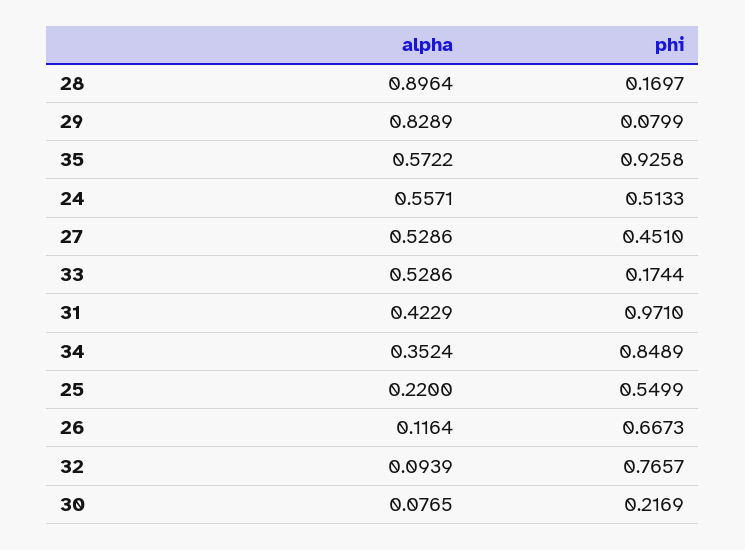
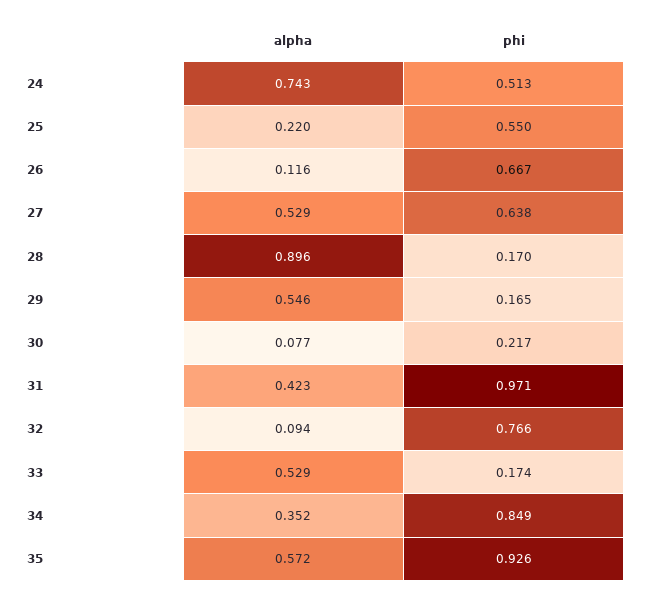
  {
    "alpha": {
      "28": 0.8964,
-     "29": 0.8289,
+     "29": 0.546,
      "35": 0.5722,
-     "24": 0.5571,
+     "24": 0.743,
      "27": 0.5286,
      "33": 0.5286,
      "31": 0.4229,
      "34": 0.3524,
      "25": 0.22,
      "26": 0.1164,
      "32": 0.0939,
      "30": 0.0765
    },
    "phi": {
      "28": 0.1697,
-     "29": 0.0799,
+     "29": 0.165,
      "35": 0.9258,
      "24": 0.5133,
-     "27": 0.451,
+     "27": 0.638,
      "33": 0.1744,
      "31": 0.971,
      "34": 0.8489,
      "25": 0.5499,
      "26": 0.6673,
      "32": 0.7657,
      "30": 0.2169
    }
  }

